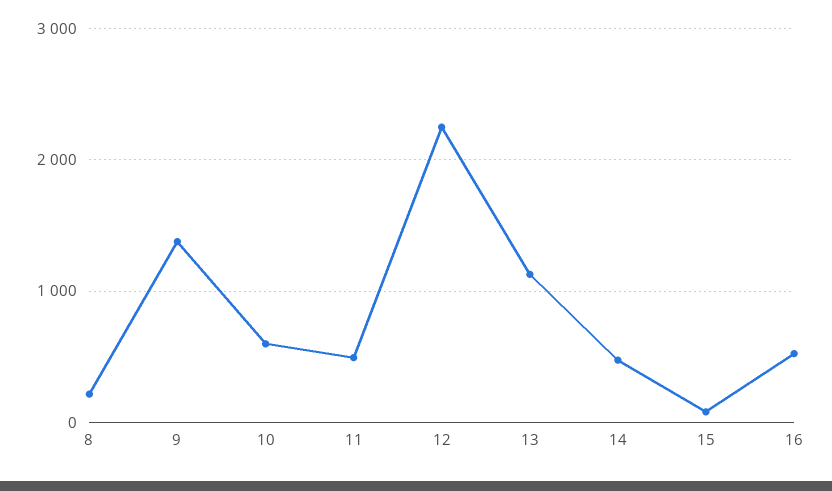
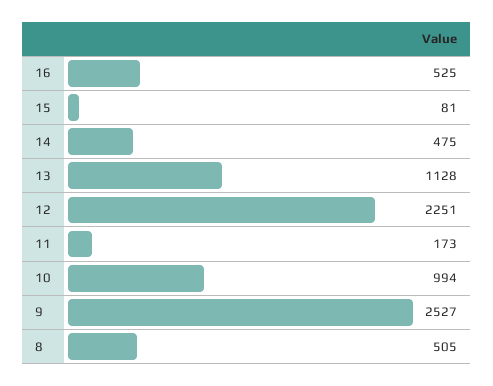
  {
-   "8": 200,
+   "8": 505,
-   "9": 1400,
+   "9": 2527,
-   "10": 600,
+   "10": 994,
-   "11": 500,
+   "11": 173,
    "12": 2251,
    "13": 1128,
    "14": 475,
    "15": 81,
    "16": 525
  }

